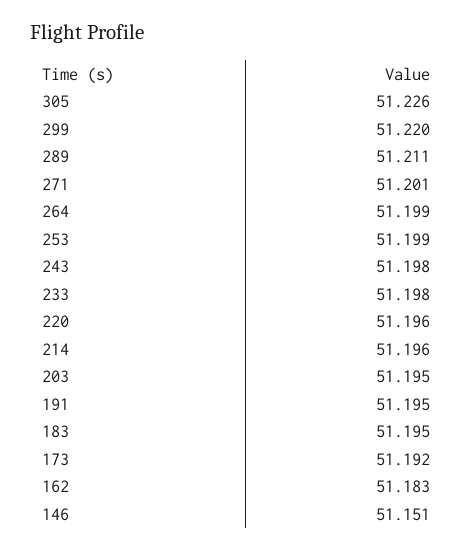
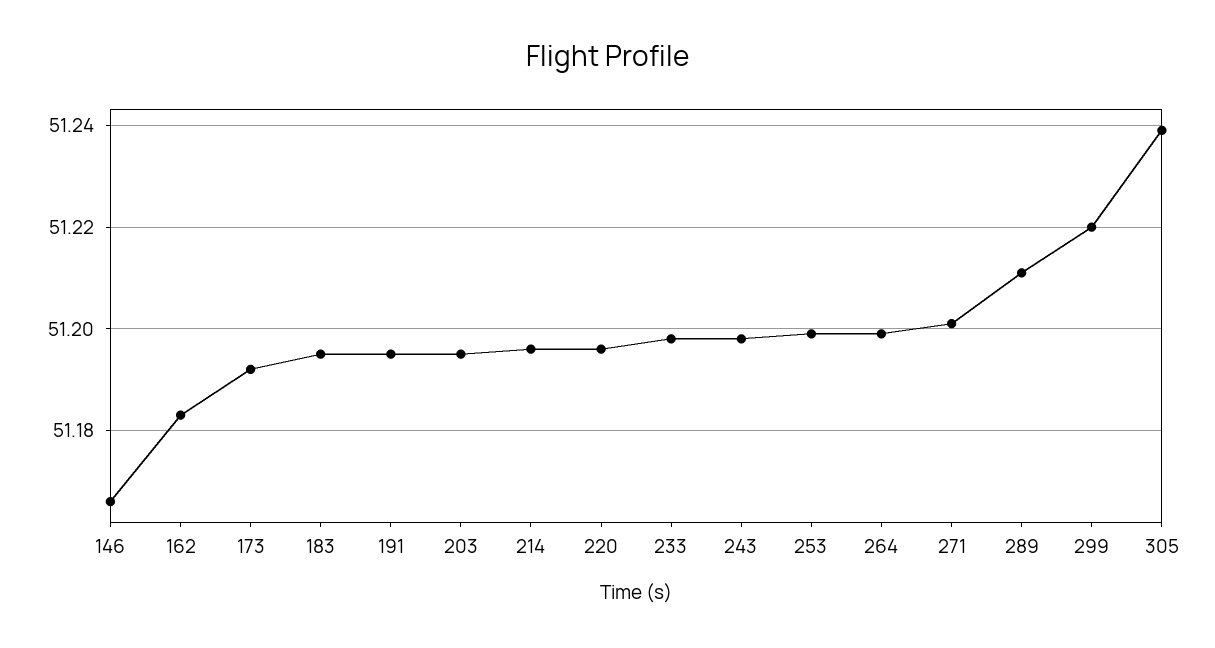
  {
-   "305": 51.226,
+   "305": 51.24,
    "299": 51.22,
    "289": 51.211,
    "271": 51.201,
    "264": 51.199,
    "253": 51.199,
    "243": 51.198,
    "233": 51.198,
    "220": 51.196,
    "214": 51.196,
    "203": 51.195,
    "191": 51.195,
    "183": 51.195,
    "173": 51.192,
    "162": 51.183,
-   "146": 51.151
+   "146": 51.165
  }

